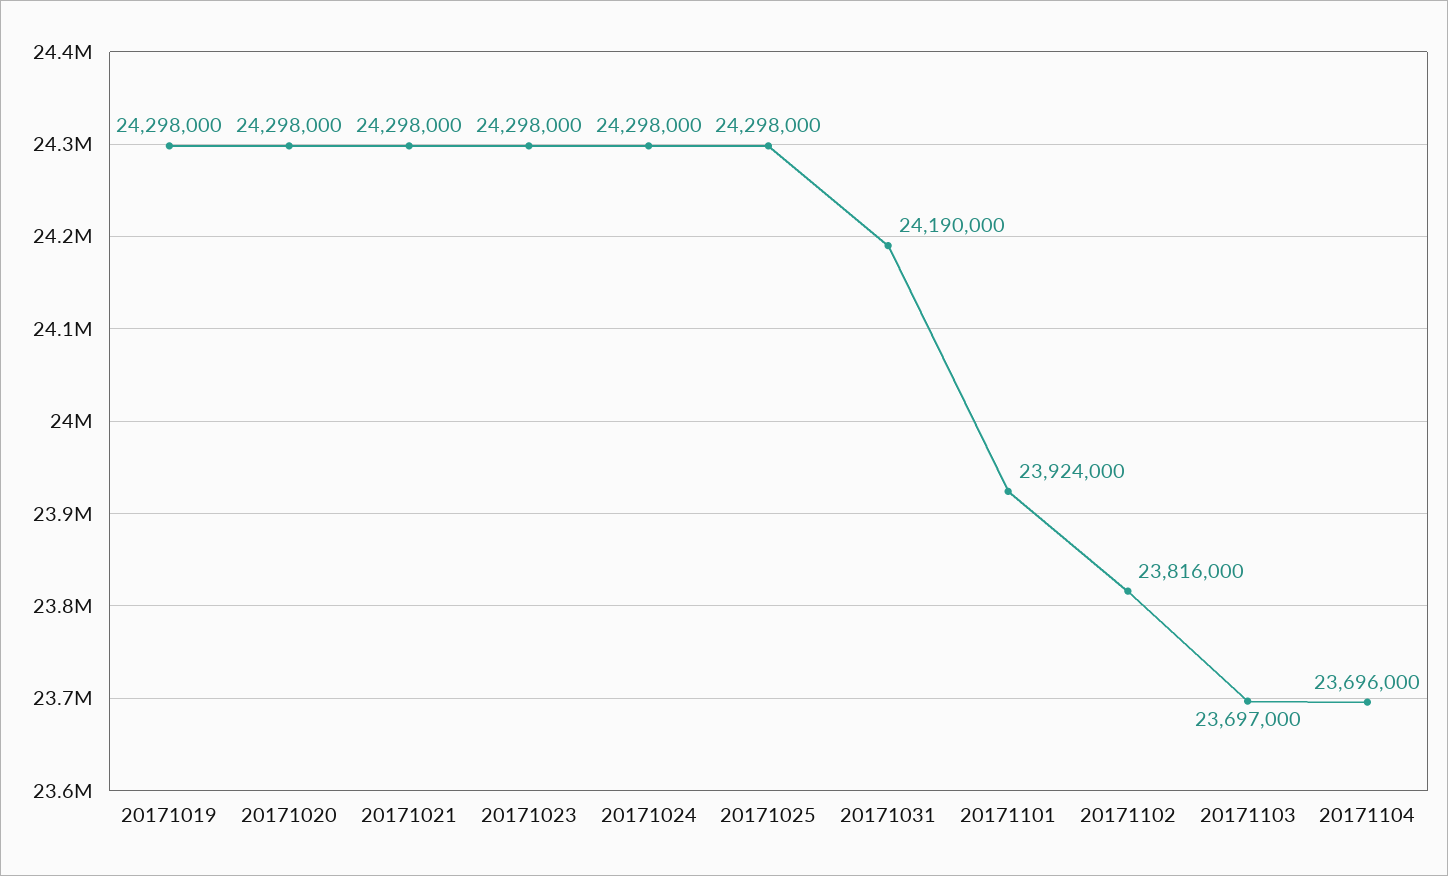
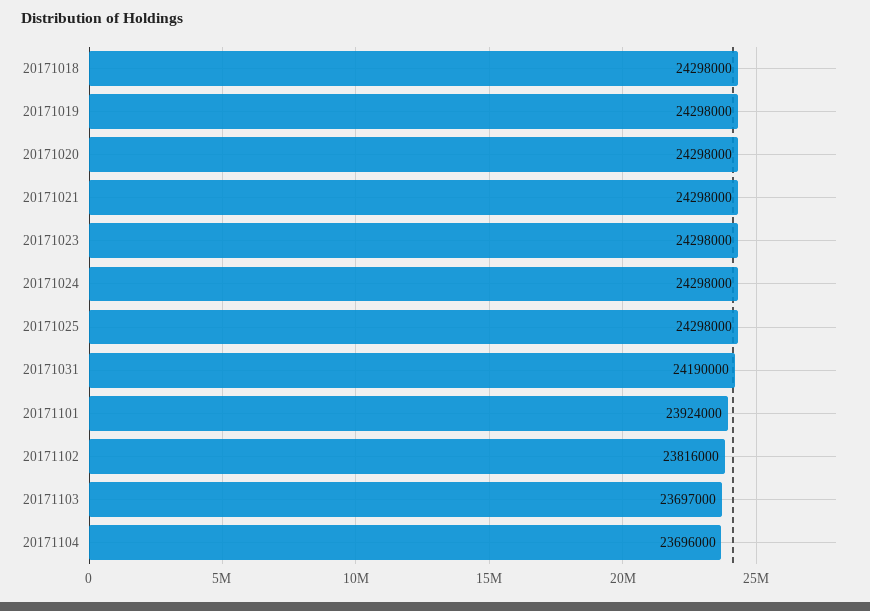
  {
    "20171019": 24298000,
    "20171020": 24298000,
    "20171021": 24298000,
    "20171023": 24298000,
    "20171024": 24298000,
    "20171025": 24298000,
    "20171031": 24190000,
    "20171101": 23924000,
    "20171102": 23816000,
    "20171103": 23697000,
-   "20171104": 23696000
+   "20171104": 23696000,
+   "20171018": 24298000
  }

